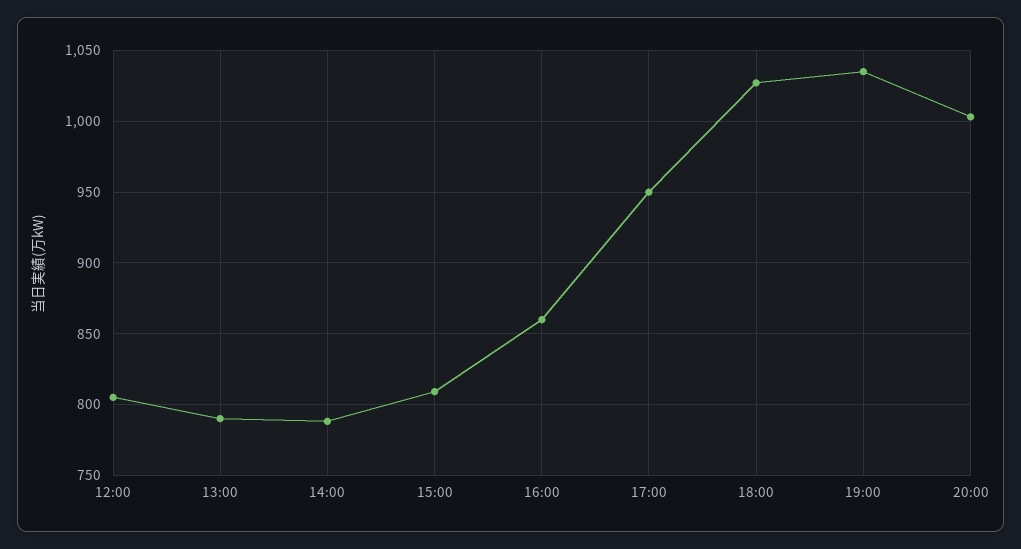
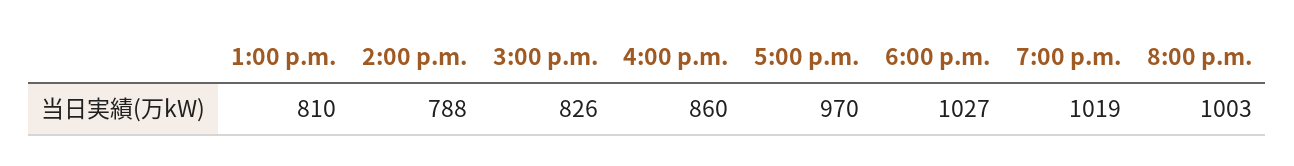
  {
-   "12:00": 805,
-   "13:00": 790,
+   "13:00": 810,
    "14:00": 788,
-   "15:00": 810,
+   "15:00": 826,
    "16:00": 860,
-   "17:00": 950,
+   "17:00": 970,
    "18:00": 1027,
-   "19:00": 1035,
+   "19:00": 1019,
    "20:00": 1003
  }

